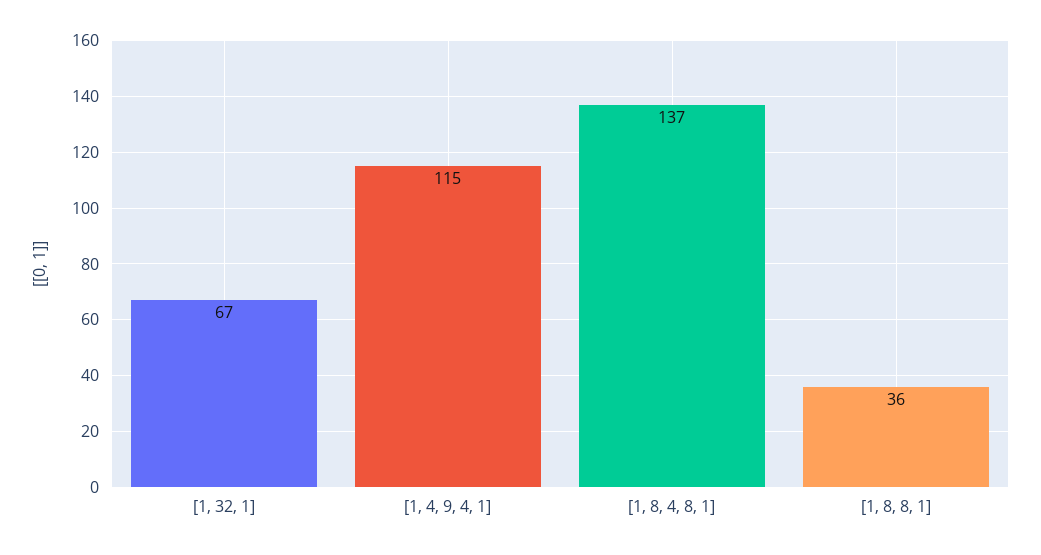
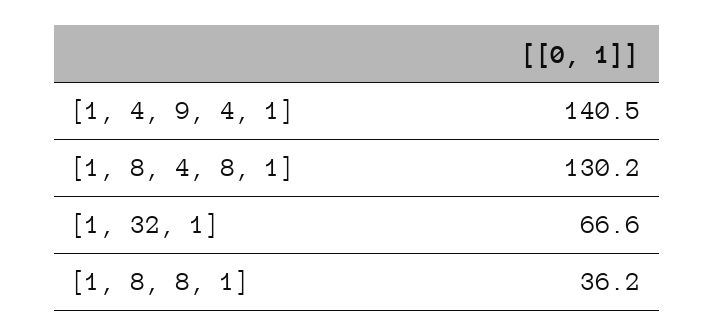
  {
    "[1, 32, 1]": 66.6,
-   "[1, 4, 9, 4, 1]": 115,
+   "[1, 4, 9, 4, 1]": 140.5,
-   "[1, 8, 4, 8, 1]": 137,
+   "[1, 8, 4, 8, 1]": 130.2,
    "[1, 8, 8, 1]": 36.2
  }

